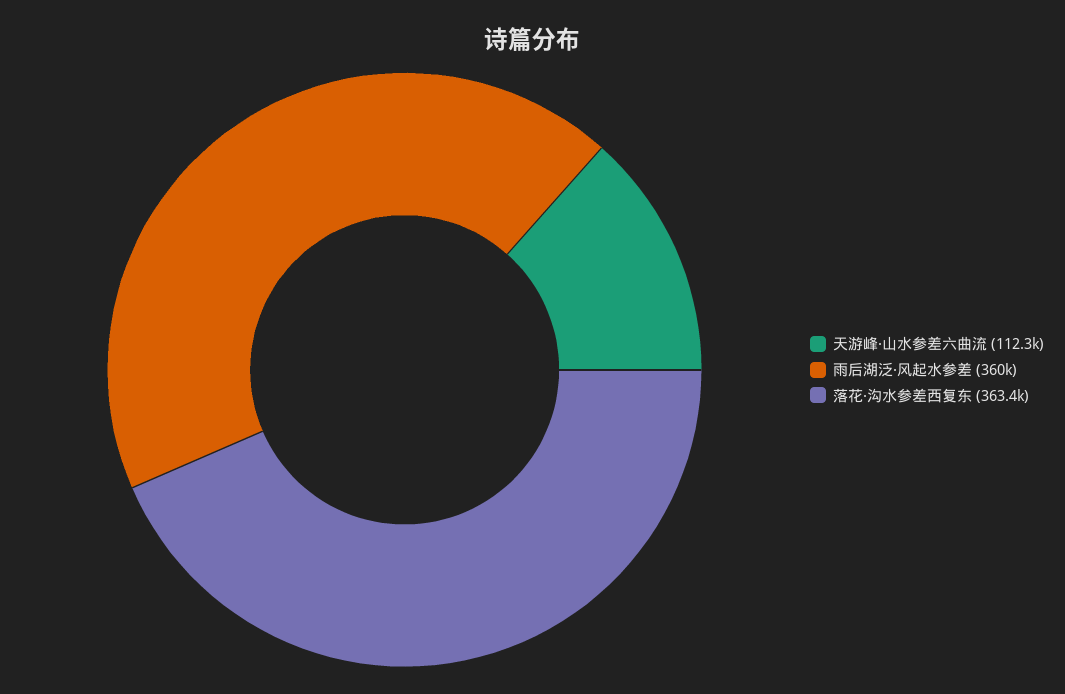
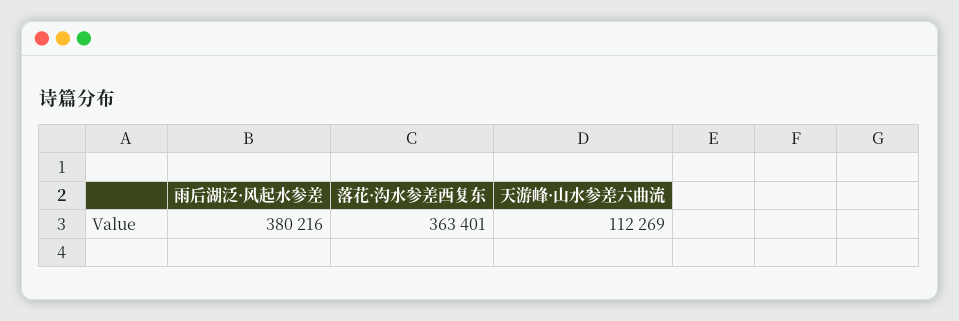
  {
    "天游峰·山水参差六曲流": 112269,
-   "雨后湖泛·风起水参差": 360000,
+   "雨后湖泛·风起水参差": 380216,
    "落花·沟水参差西复东": 363401
  }

